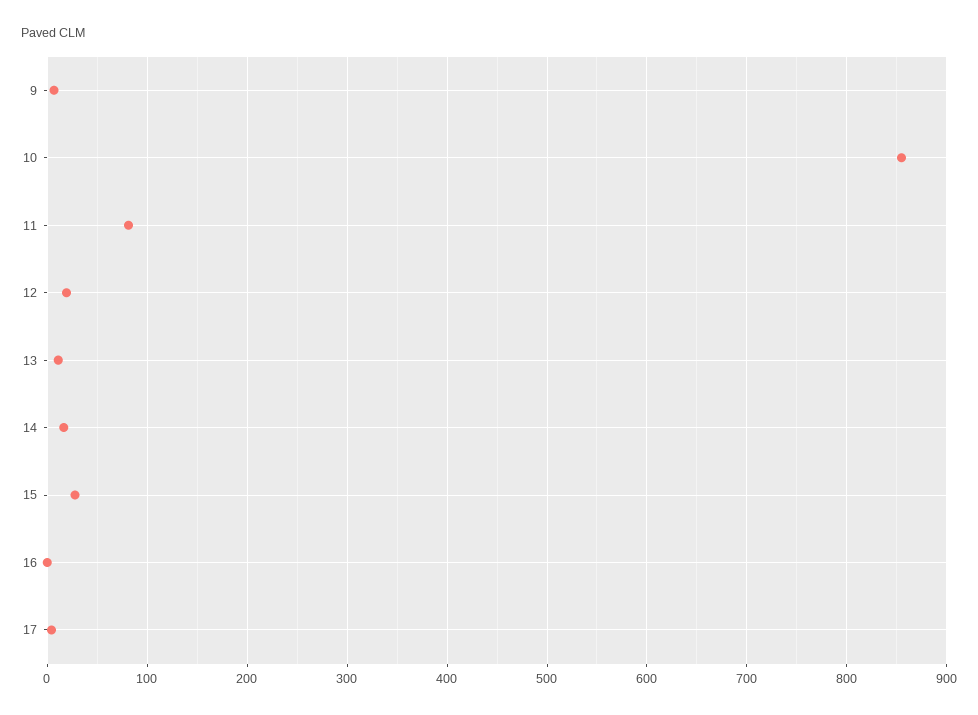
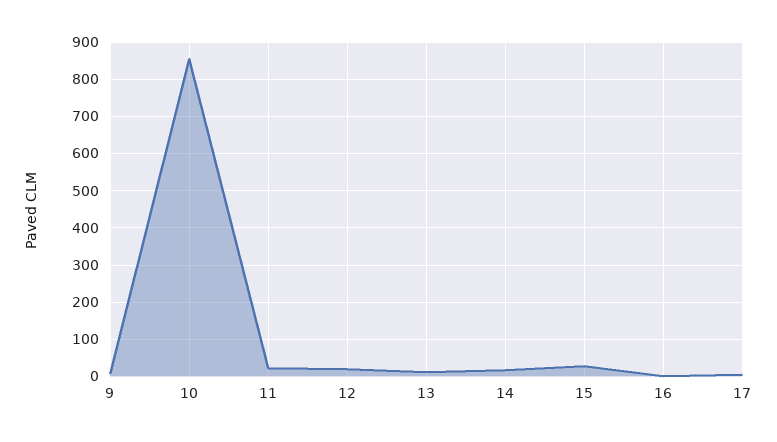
  {
    "9": 10,
    "10": 850,
-   "11": 80,
+   "11": 20,
    "12": 20,
    "13": 10,
    "14": 20,
    "15": 30,
    "16": 0,
    "17": 0
  }

